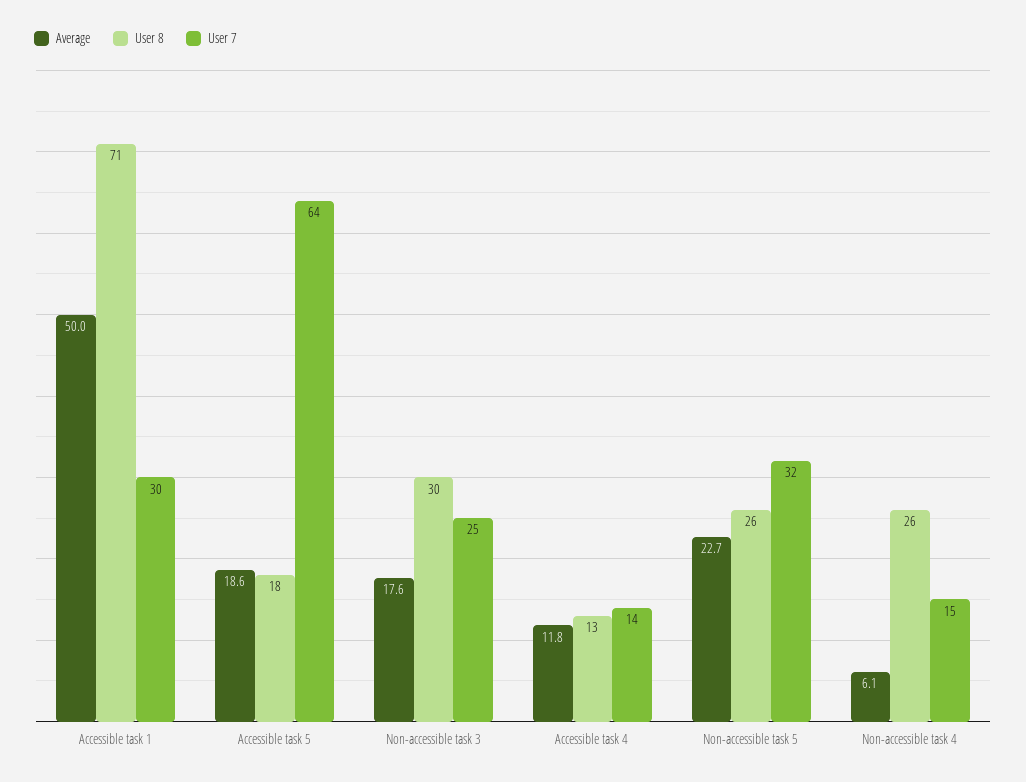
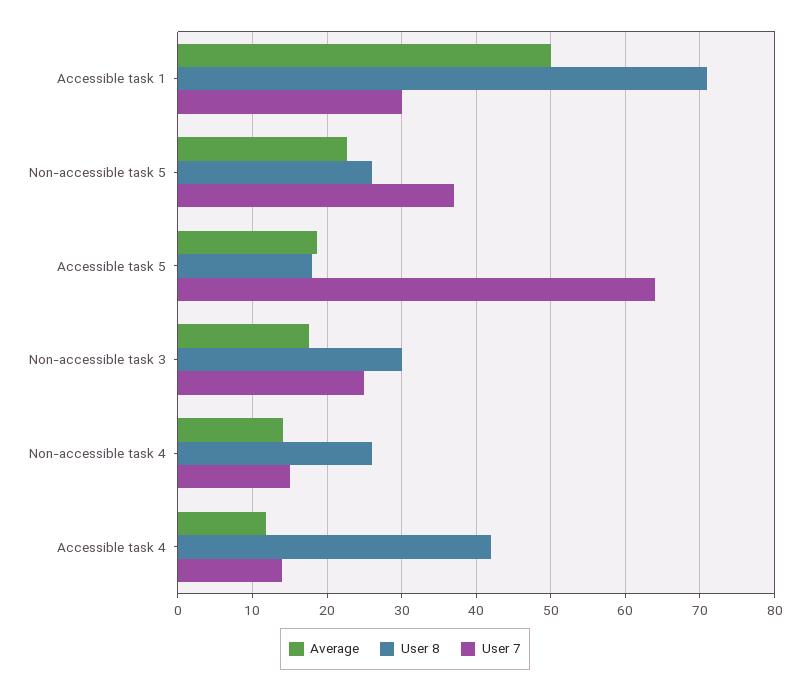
  {
    "Average": {
      "Accessible task 1": 50,
      "Accessible task 5": 18.6,
      "Non-accessible task 3": 17.6,
      "Accessible task 4": 11.8,
      "Non-accessible task 5": 22.7,
-     "Non-accessible task 4": 6.1
+     "Non-accessible task 4": 14
    },
    "User 8": {
      "Accessible task 1": 71,
      "Accessible task 5": 18,
      "Non-accessible task 3": 30,
-     "Accessible task 4": 13,
+     "Accessible task 4": 42,
      "Non-accessible task 5": 26,
      "Non-accessible task 4": 26
    },
    "User 7": {
      "Accessible task 1": 30,
      "Accessible task 5": 64,
      "Non-accessible task 3": 25,
      "Accessible task 4": 14,
-     "Non-accessible task 5": 32,
+     "Non-accessible task 5": 37,
      "Non-accessible task 4": 15
    }
  }

